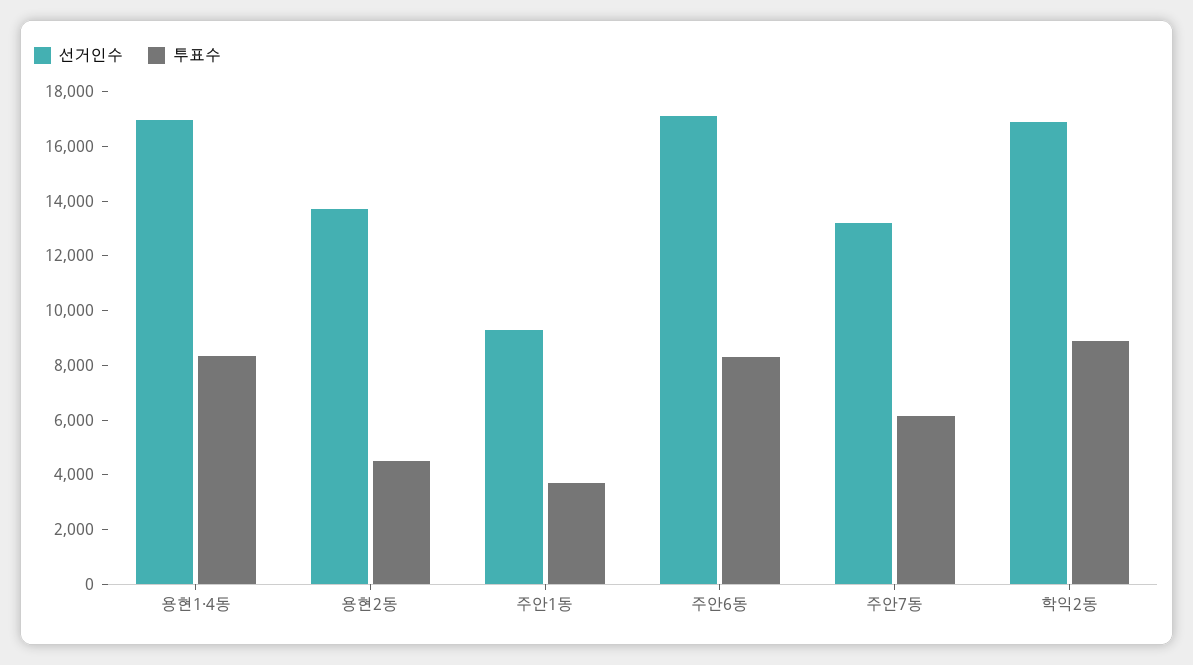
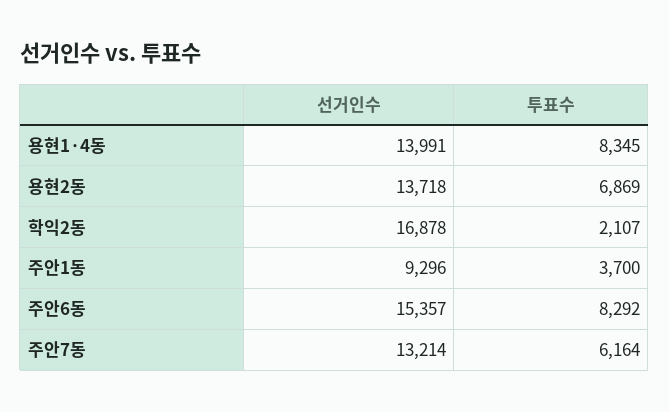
  {
    "선거인수": {
-     "용현1·4동": 17000,
+     "용현1·4동": 13991,
      "용현2동": 13718,
      "주안1동": 9296,
-     "주안6동": 17000,
+     "주안6동": 15357,
      "주안7동": 13214,
      "학익2동": 16878
    },
    "투표수": {
      "용현1·4동": 8345,
-     "용현2동": 4500,
+     "용현2동": 6869,
      "주안1동": 3700,
      "주안6동": 8292,
      "주안7동": 6164,
-     "학익2동": 9000
+     "학익2동": 2107
    }
  }

